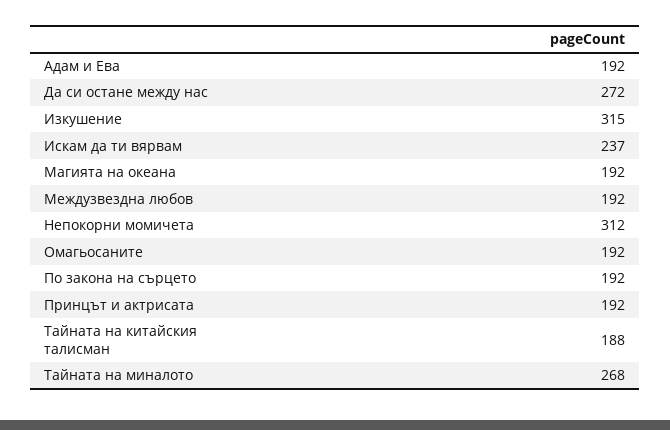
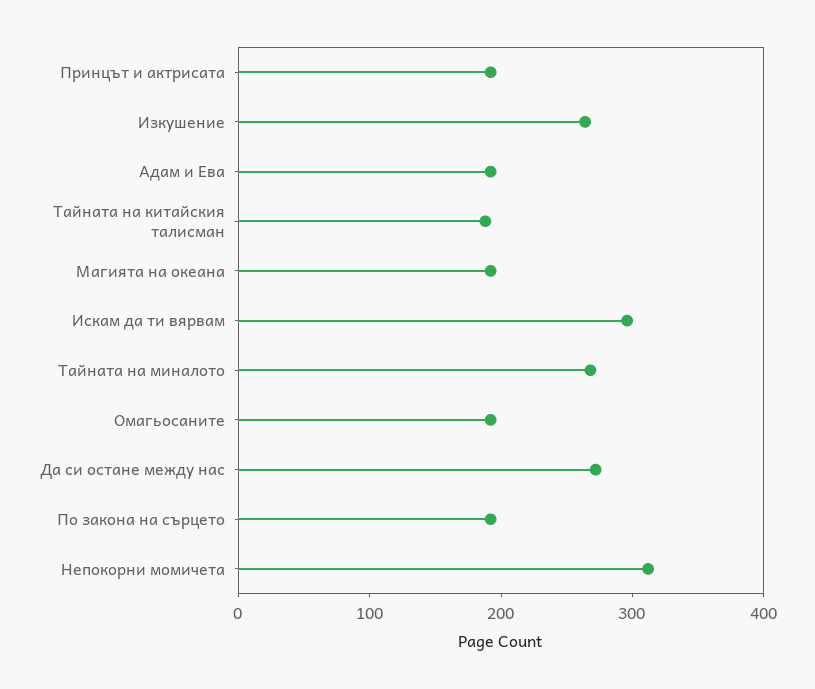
  {
    "Адам и Ева": 192,
    "Да си остане между нас": 272,
-   "Изкушение": 315,
+   "Изкушение": 260,
-   "Искам да ти вярвам": 237,
+   "Искам да ти вярвам": 300,
    "Магията на океана": 192,
-   "Междузвездна любов": 192,
    "Непокорни момичета": 312,
    "Омагьосаните": 192,
    "По закона на сърцето": 192,
    "Принцът и актрисата": 192,
    "Тайната на китайския талисман": 188,
    "Тайната на миналото": 268
  }

